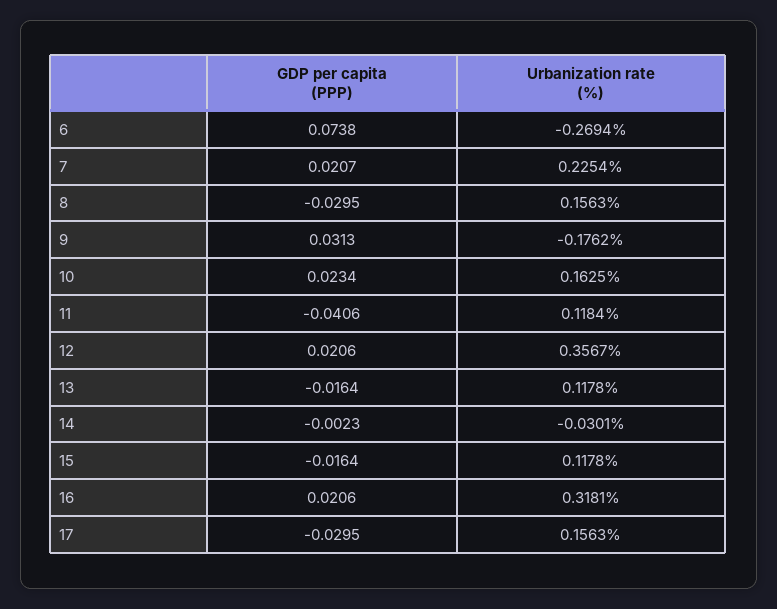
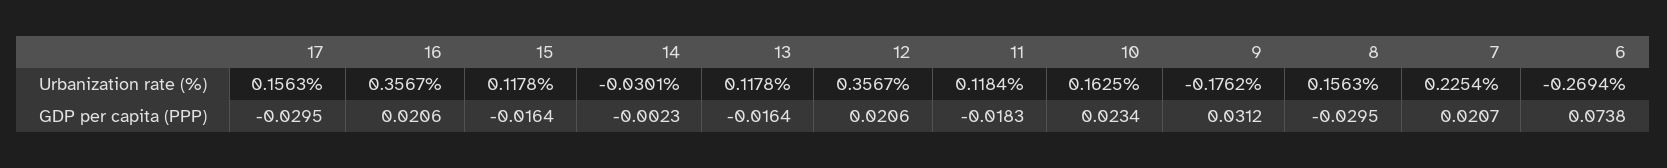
  {
    "GDP per capita (PPP)": {
      "6": 0.0738,
      "7": 0.0207,
      "8": -0.0295,
-     "9": 0.0313,
+     "9": 0.0312,
      "10": 0.0234,
-     "11": -0.0406,
+     "11": -0.0183,
      "12": 0.0206,
      "13": -0.0164,
      "14": -0.0023,
      "15": -0.0164,
      "16": 0.0206,
      "17": -0.0295
    },
    "Urbanization rate (%)": {
      "6": -0.2694,
      "7": 0.2254,
      "8": 0.1563,
      "9": -0.1762,
      "10": 0.1625,
      "11": 0.1184,
      "12": 0.3567,
      "13": 0.1178,
      "14": -0.0301,
      "15": 0.1178,
-     "16": 0.3181,
+     "16": 0.3567,
      "17": 0.1563
    }
  }

